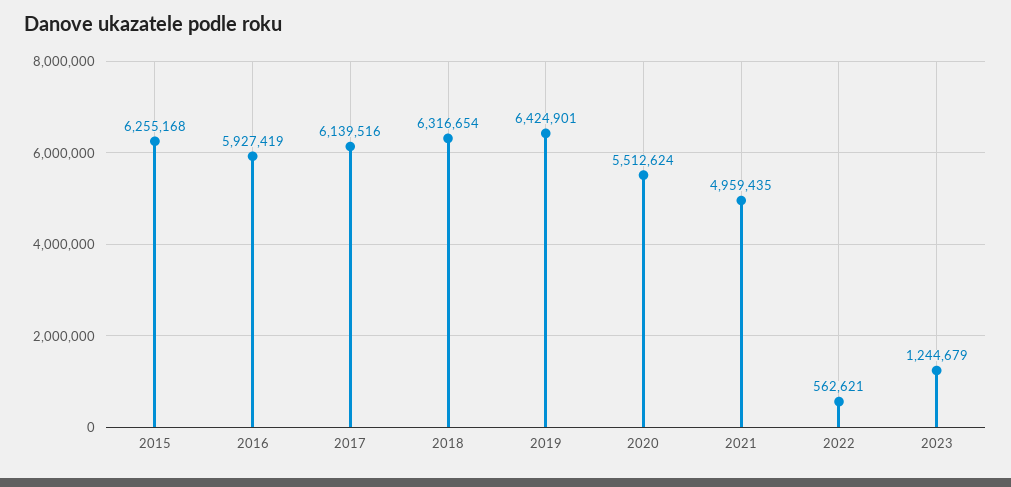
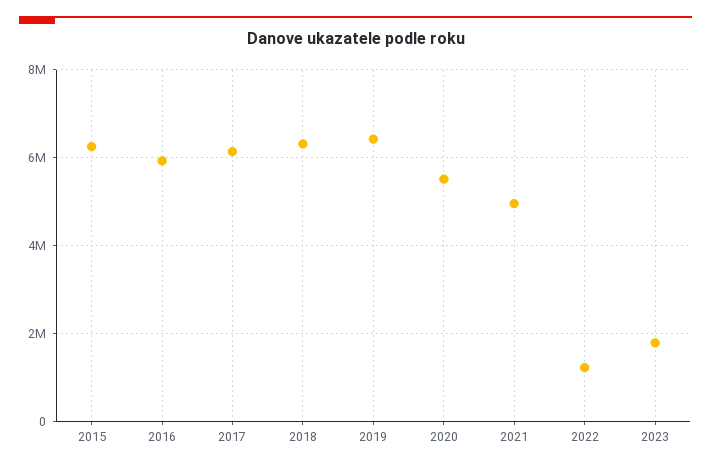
  {
    "2015": 6255168,
    "2016": 5927419,
    "2017": 6139516,
    "2018": 6316654,
    "2019": 6424901,
    "2020": 5512624,
    "2021": 4959435,
-   "2022": 562621,
+   "2022": 1200000,
-   "2023": 1244679
+   "2023": 1800000
  }

